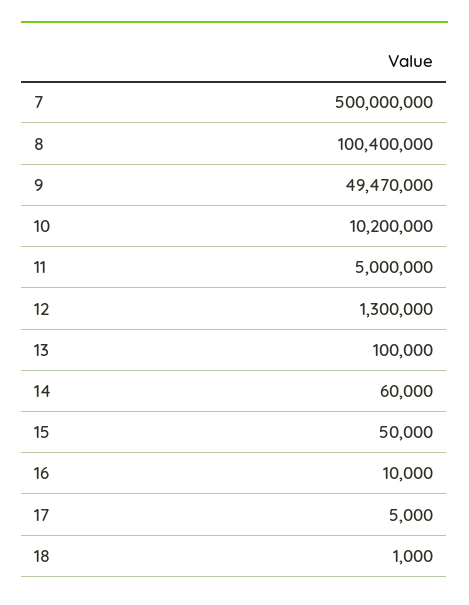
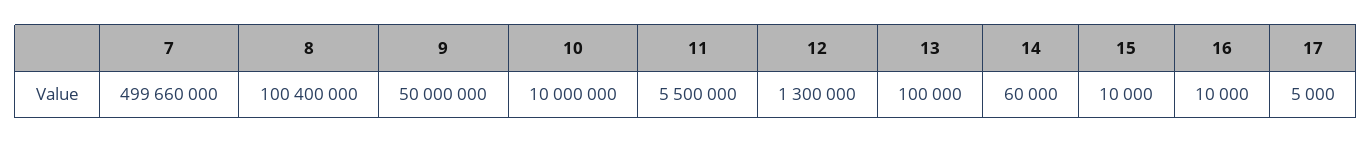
  {
-   "7": 500000000,
+   "7": 499660000,
    "8": 100400000,
-   "9": 49470000,
+   "9": 50000000,
-   "10": 10200000,
+   "10": 10000000,
-   "11": 5000000,
+   "11": 5500000,
    "12": 1300000,
    "13": 100000,
    "14": 60000,
-   "15": 50000,
+   "15": 10000,
    "16": 10000,
-   "17": 5000,
+   "17": 5000
-   "18": 1000
  }

